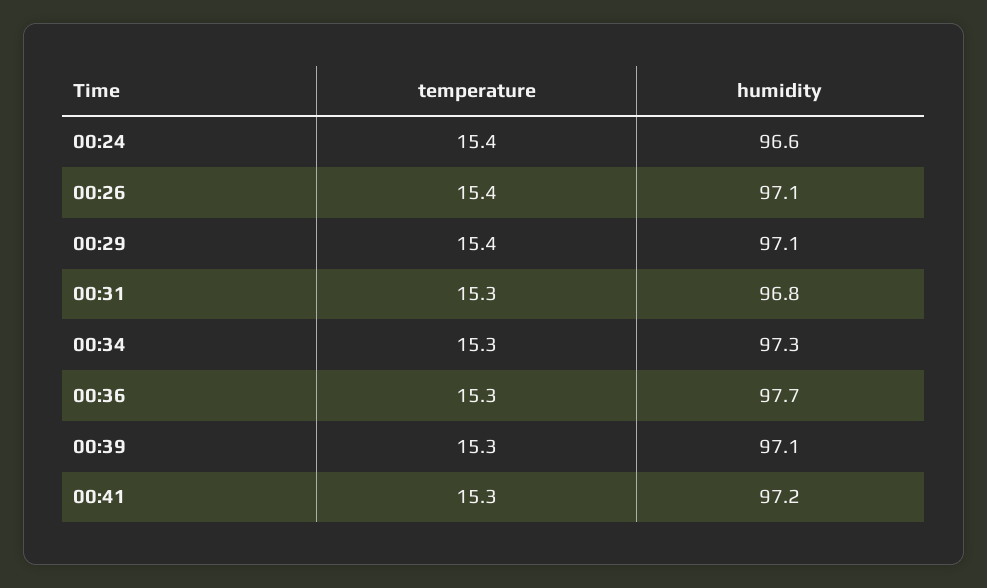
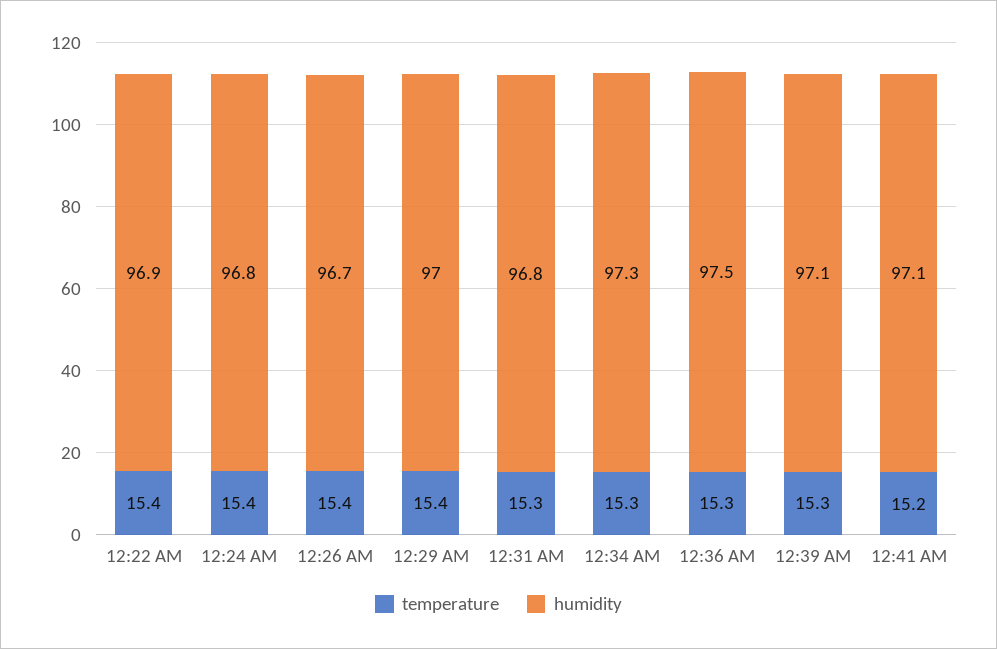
  {
    "temperature": {
      "00:24": 15.4,
      "00:26": 15.4,
      "00:29": 15.4,
      "00:31": 15.3,
      "00:34": 15.3,
      "00:36": 15.3,
      "00:39": 15.3,
-     "00:41": 15.3
+     "00:41": 15.2,
+     "12:22 AM": 15.4
    },
    "humidity": {
-     "00:24": 96.6,
+     "00:24": 96.8,
-     "00:26": 97.1,
+     "00:26": 96.7,
-     "00:29": 97.1,
+     "00:29": 97,
      "00:31": 96.8,
      "00:34": 97.3,
-     "00:36": 97.7,
+     "00:36": 97.5,
      "00:39": 97.1,
-     "00:41": 97.2
+     "00:41": 97.1,
+     "12:22 AM": 96.9
    }
  }

